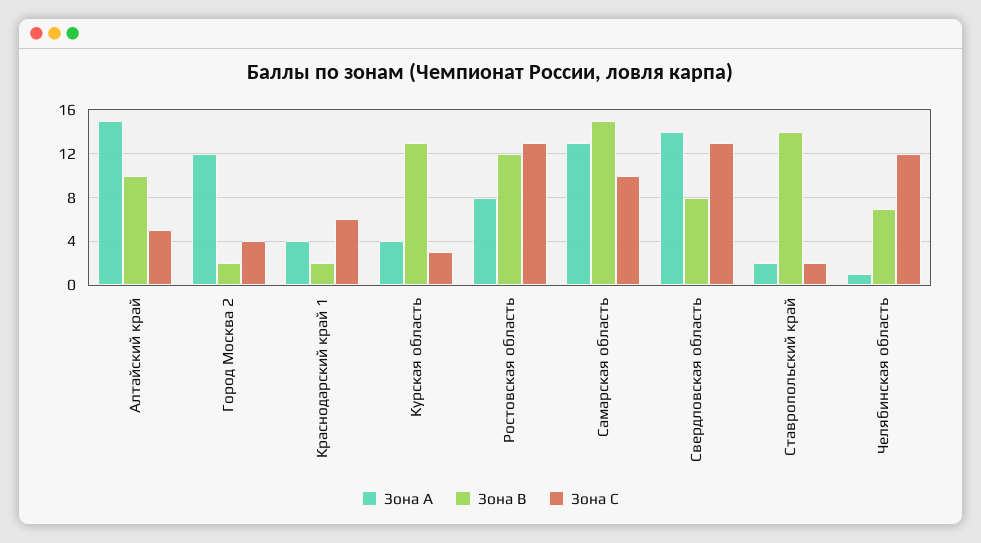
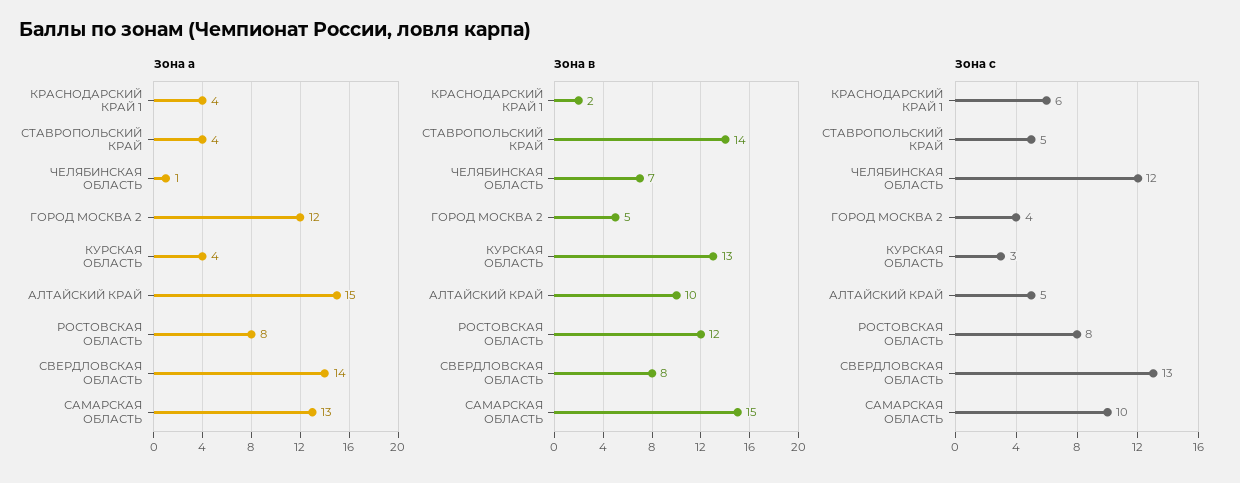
  {
    "Зона А": {
      "Алтайский край": 15,
      "Город Москва 2": 12,
      "Краснодарский край 1": 4,
      "Курская область": 4,
      "Ростовская область": 8,
      "Самарская область": 13,
      "Свердловская область": 14,
-     "Ставропольский край": 2,
+     "Ставропольский край": 4,
      "Челябинская область": 1
    },
    "Зона В": {
      "Алтайский край": 10,
-     "Город Москва 2": 2,
+     "Город Москва 2": 5,
      "Краснодарский край 1": 2,
      "Курская область": 13,
      "Ростовская область": 12,
      "Самарская область": 15,
      "Свердловская область": 8,
      "Ставропольский край": 14,
      "Челябинская область": 7
    },
    "Зона С": {
      "Алтайский край": 5,
      "Город Москва 2": 4,
      "Краснодарский край 1": 6,
      "Курская область": 3,
-     "Ростовская область": 13,
+     "Ростовская область": 8,
      "Самарская область": 10,
      "Свердловская область": 13,
-     "Ставропольский край": 2,
+     "Ставропольский край": 5,
      "Челябинская область": 12
    }
  }

